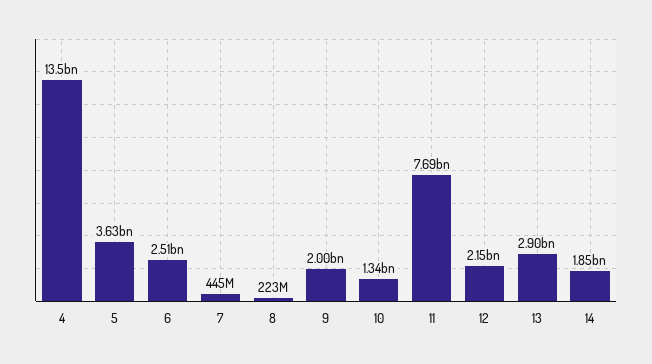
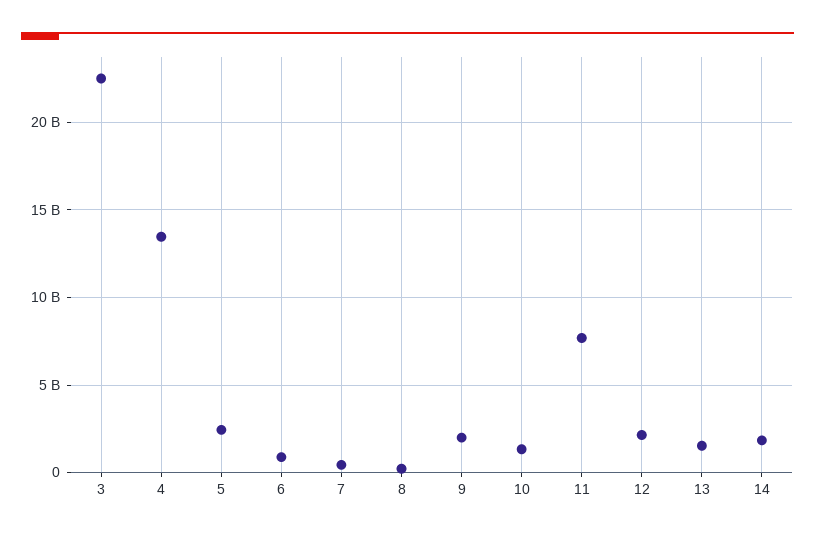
  {
    "4": 13500000000,
-   "5": 3630000000,
+   "5": 2500000000,
-   "6": 2510000000,
+   "6": 1000000000,
    "7": 445000000,
    "8": 223000000,
    "9": 2000000000,
    "10": 1340000000,
    "11": 7690000000,
    "12": 2150000000,
-   "13": 2900000000,
+   "13": 1500000000,
-   "14": 1850000000
+   "14": 1850000000,
+   "3": 22500000000
  }

